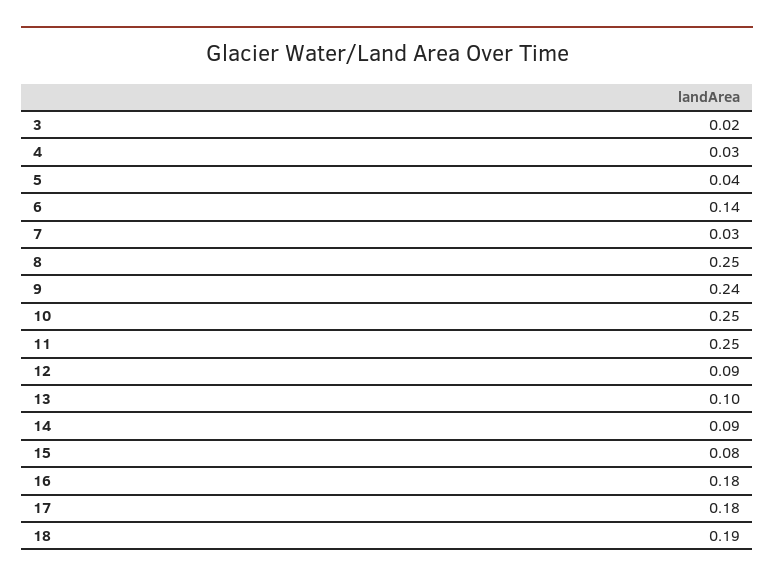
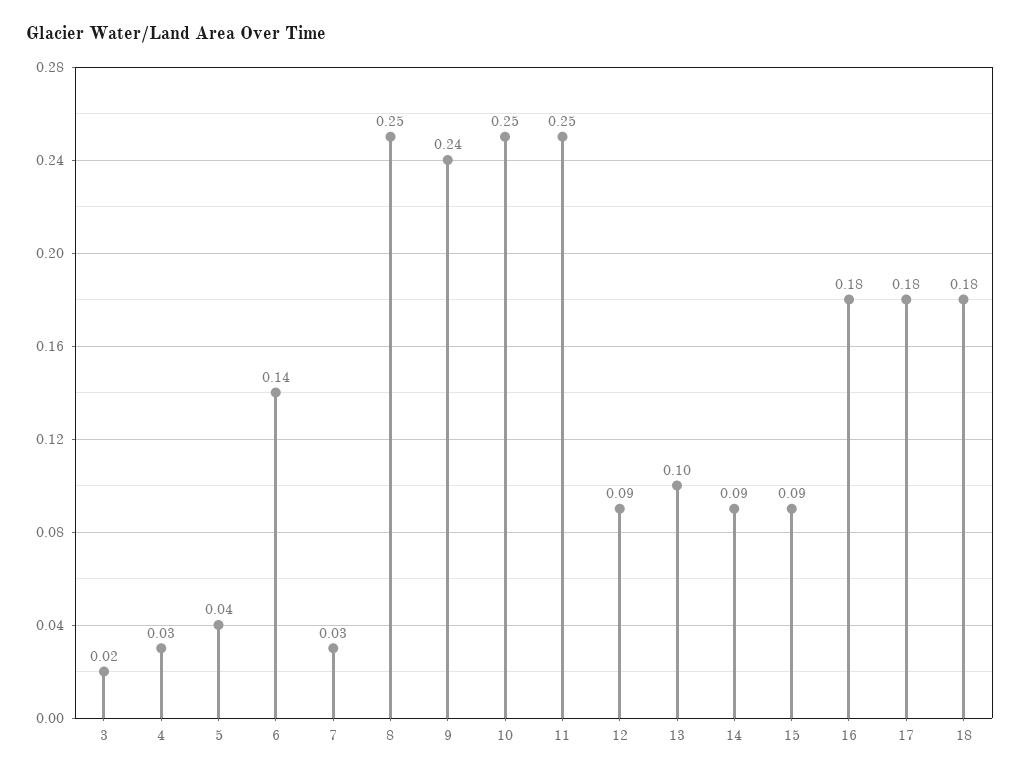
  {
    "3": 0.02,
    "4": 0.03,
    "5": 0.04,
    "6": 0.14,
    "7": 0.03,
    "8": 0.25,
    "9": 0.24,
    "10": 0.25,
    "11": 0.25,
    "12": 0.09,
    "13": 0.1,
    "14": 0.09,
-   "15": 0.08,
+   "15": 0.09,
    "16": 0.18,
    "17": 0.18,
-   "18": 0.19
+   "18": 0.18
  }

